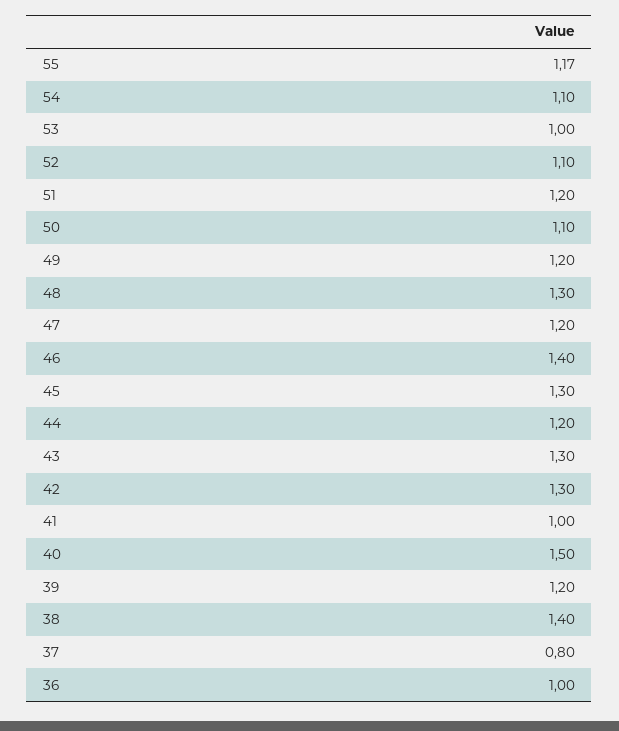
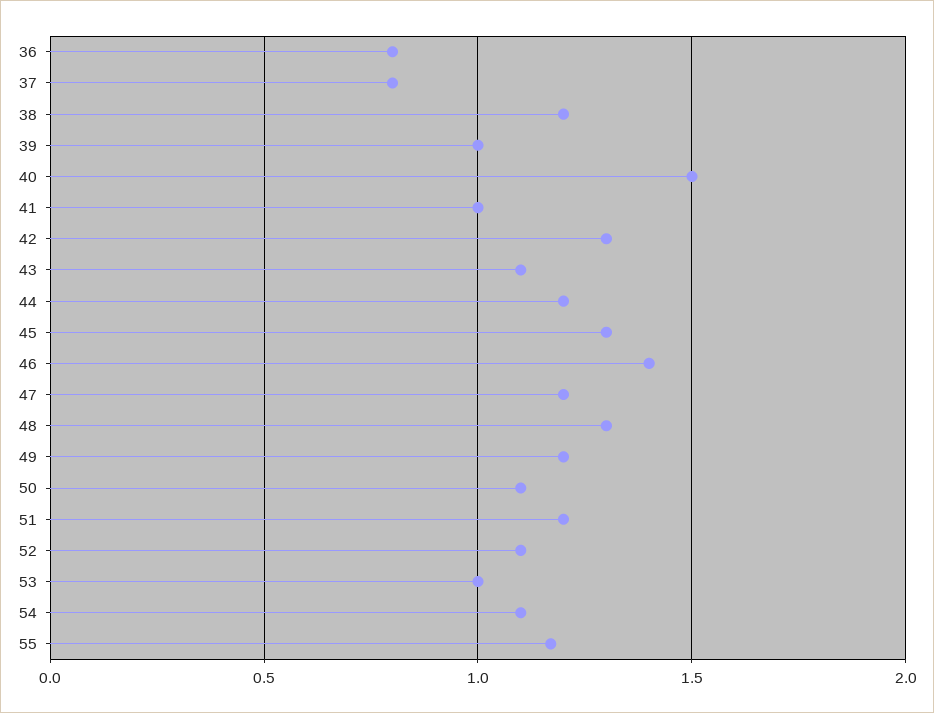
  {
    "55": 1.17,
    "54": 1.1,
    "53": 1,
    "52": 1.1,
    "51": 1.2,
    "50": 1.1,
    "49": 1.2,
    "48": 1.3,
    "47": 1.2,
    "46": 1.4,
    "45": 1.3,
    "44": 1.2,
-   "43": 1.3,
+   "43": 1.1,
    "42": 1.3,
    "41": 1,
    "40": 1.5,
-   "39": 1.2,
+   "39": 1,
-   "38": 1.4,
+   "38": 1.2,
    "37": 0.8,
-   "36": 1
+   "36": 0.8
  }

